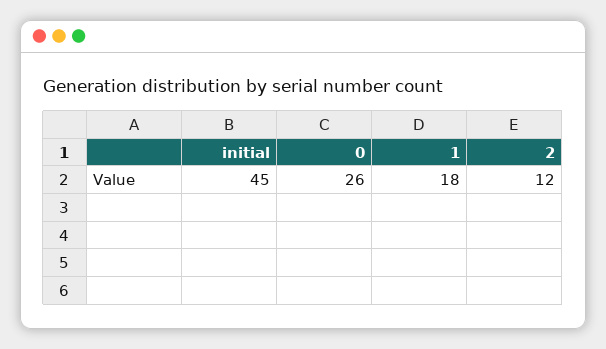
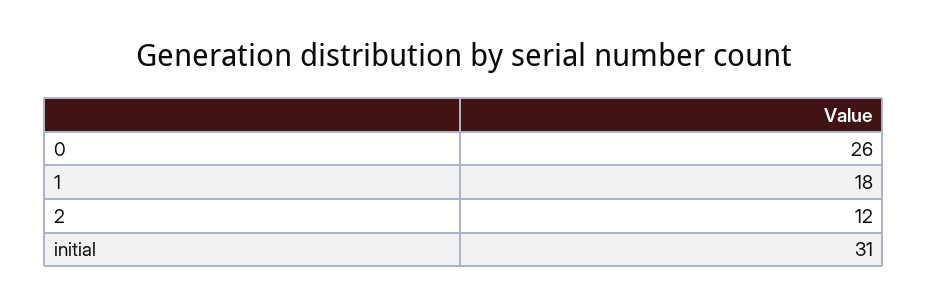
  {
-   "initial": 45,
+   "initial": 31,
    "0": 26,
    "1": 18,
    "2": 12
  }

